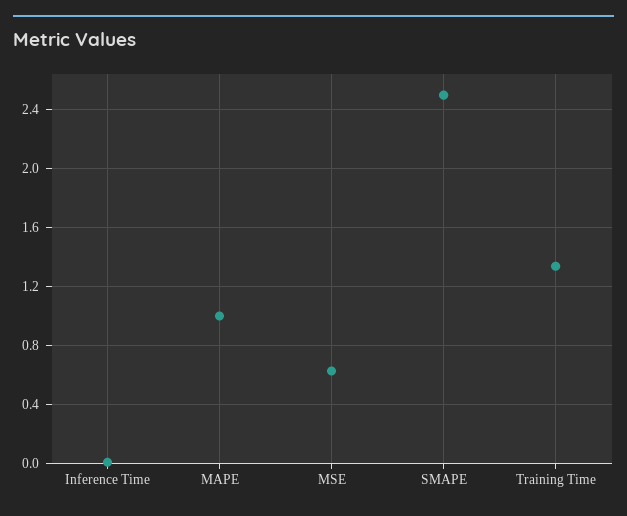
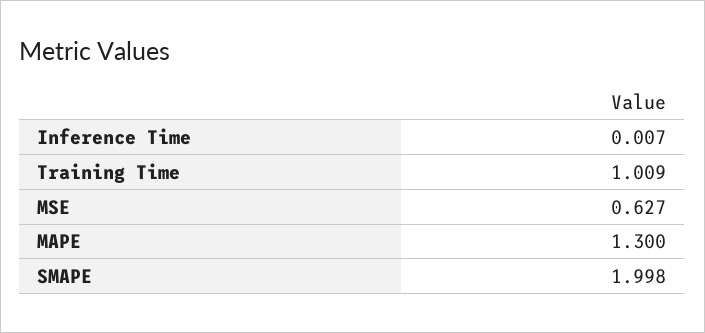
  {
    "Inference Time": 0.007,
-   "MAPE": 1,
+   "MAPE": 1.3,
    "MSE": 0.627,
-   "SMAPE": 2.5,
+   "SMAPE": 1.998,
-   "Training Time": 1.35
+   "Training Time": 1.009
  }

